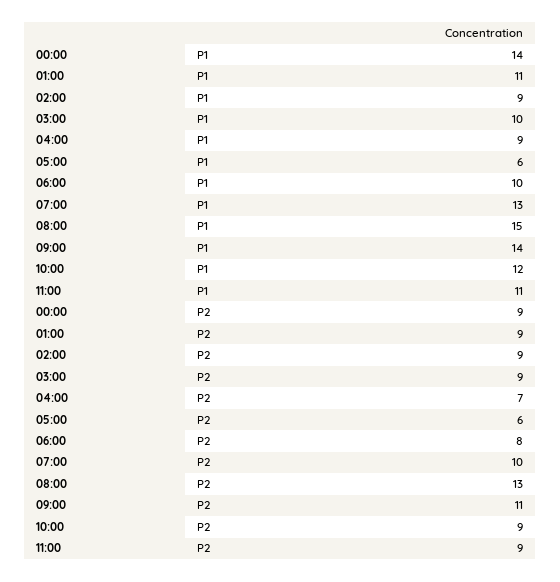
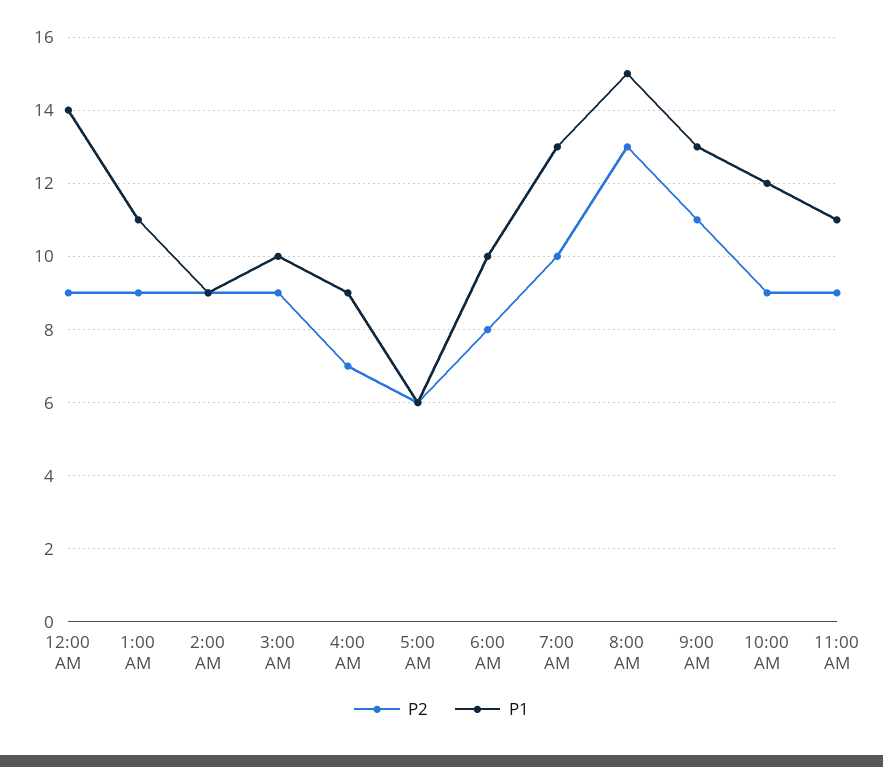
  {
    "P1": {
      "00:00": 14,
      "01:00": 11,
      "02:00": 9,
      "03:00": 10,
      "04:00": 9,
      "05:00": 6,
      "06:00": 10,
      "07:00": 13,
      "08:00": 15,
-     "09:00": 14,
+     "09:00": 13,
      "10:00": 12,
      "11:00": 11
    },
    "P2": {
      "00:00": 9,
      "01:00": 9,
      "02:00": 9,
      "03:00": 9,
      "04:00": 7,
      "05:00": 6,
      "06:00": 8,
      "07:00": 10,
      "08:00": 13,
      "09:00": 11,
      "10:00": 9,
      "11:00": 9
    }
  }

